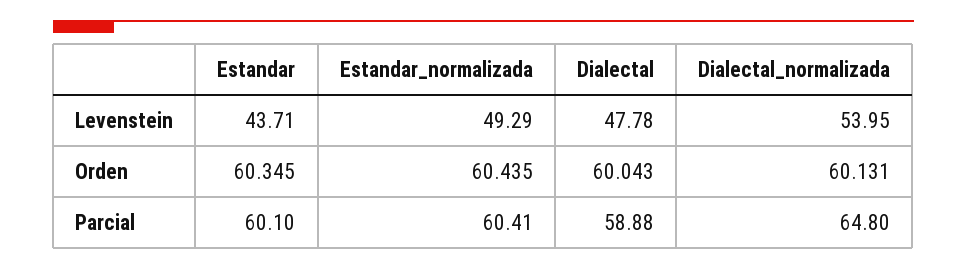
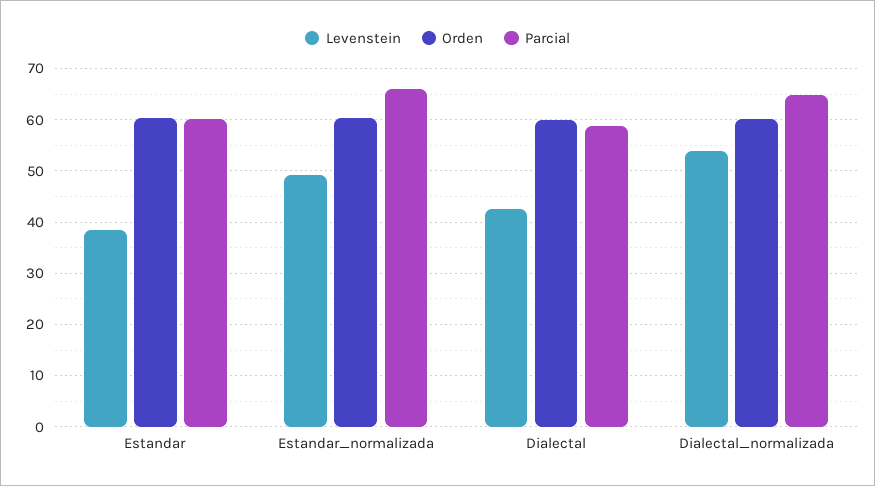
  {
    "Levenstein": {
-     "Estandar": 43.71,
+     "Estandar": 38,
      "Estandar_normalizada": 49.29,
-     "Dialectal": 47.78,
+     "Dialectal": 42,
      "Dialectal_normalizada": 53.95
    },
    "Orden": {
      "Estandar": 60.345,
      "Estandar_normalizada": 60.435,
      "Dialectal": 60.043,
      "Dialectal_normalizada": 60.131
    },
    "Parcial": {
      "Estandar": 60.1,
-     "Estandar_normalizada": 60.41,
+     "Estandar_normalizada": 66,
      "Dialectal": 58.88,
      "Dialectal_normalizada": 64.8
    }
  }

